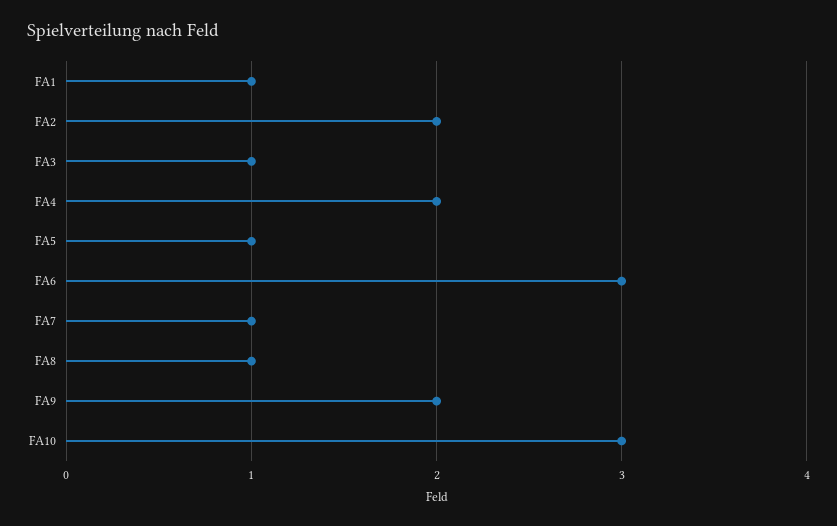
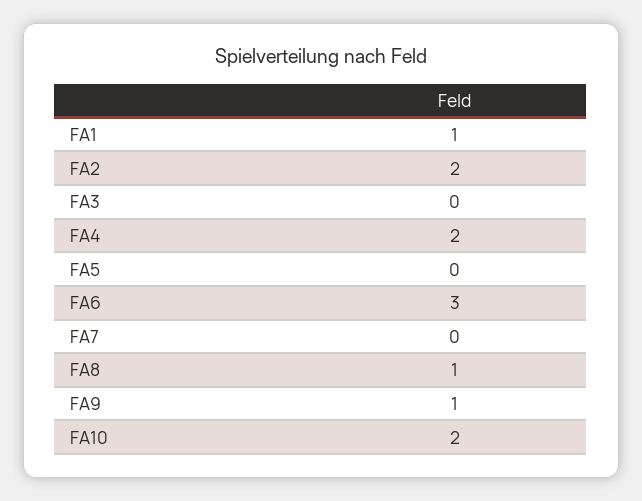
  {
    "FA1": 1,
    "FA2": 2,
-   "FA3": 1,
+   "FA3": 0,
    "FA4": 2,
-   "FA5": 1,
+   "FA5": 0,
    "FA6": 3,
-   "FA7": 1,
+   "FA7": 0,
    "FA8": 1,
-   "FA9": 2,
+   "FA9": 1,
-   "FA10": 3
+   "FA10": 2
  }

